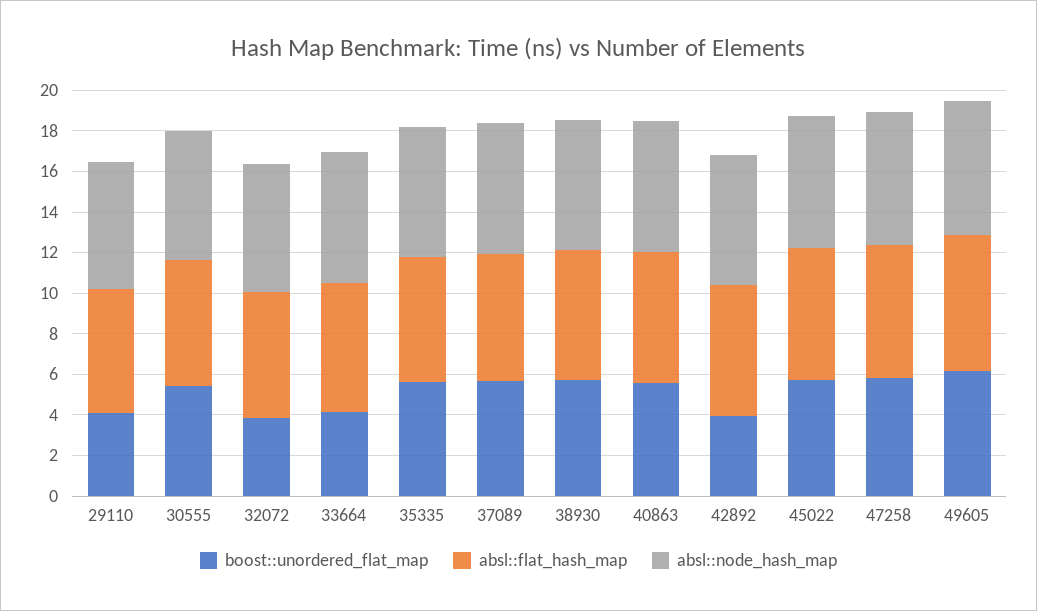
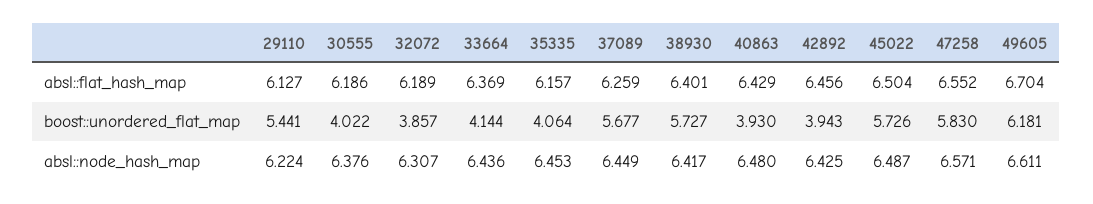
  {
    "boost::unordered_flat_map": {
-     "29110": 4,
+     "29110": 5.441,
-     "30555": 5.5,
+     "30555": 4.022,
      "32072": 3.857,
      "33664": 4.144,
-     "35335": 5.5,
+     "35335": 4.064,
      "37089": 5.677,
      "38930": 5.727,
-     "40863": 5.5,
+     "40863": 3.93,
      "42892": 3.943,
      "45022": 5.726,
      "47258": 5.83,
      "49605": 6.181
    },
    "absl::flat_hash_map": {
      "29110": 6.127,
      "30555": 6.186,
      "32072": 6.189,
      "33664": 6.369,
      "35335": 6.157,
      "37089": 6.259,
      "38930": 6.401,
      "40863": 6.429,
      "42892": 6.456,
      "45022": 6.504,
      "47258": 6.552,
      "49605": 6.704
    },
    "absl::node_hash_map": {
      "29110": 6.224,
      "30555": 6.376,
      "32072": 6.307,
      "33664": 6.436,
      "35335": 6.453,
      "37089": 6.449,
      "38930": 6.417,
      "40863": 6.48,
      "42892": 6.425,
      "45022": 6.487,
      "47258": 6.571,
      "49605": 6.611
    }
  }

